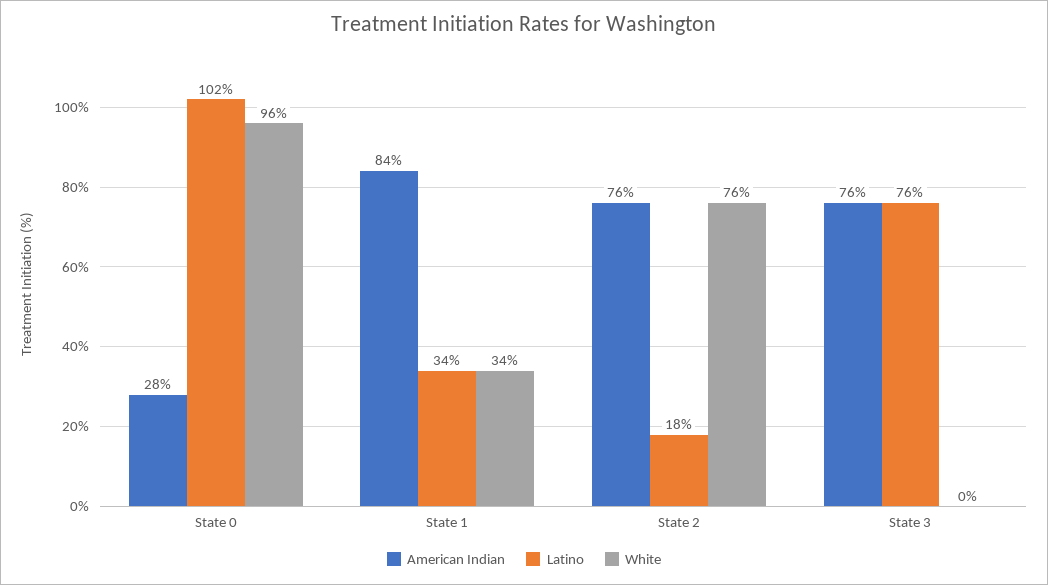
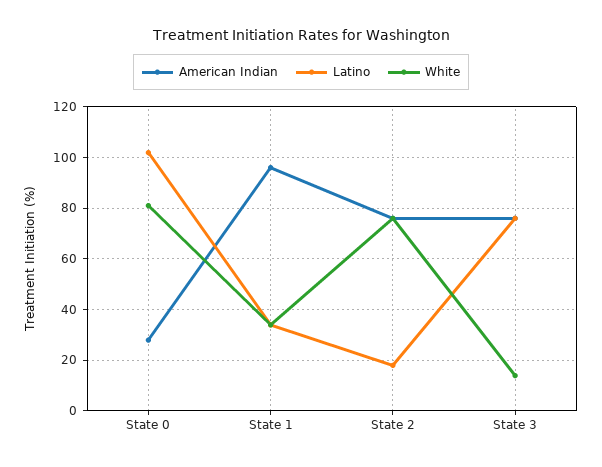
  {
    "American Indian": {
      "State 0": 28,
-     "State 1": 84,
+     "State 1": 95,
      "State 2": 76,
      "State 3": 76
    },
    "Latino": {
      "State 0": 102,
      "State 1": 34,
      "State 2": 18,
      "State 3": 76
    },
    "White": {
-     "State 0": 96,
+     "State 0": 80,
      "State 1": 34,
      "State 2": 76,
-     "State 3": 0
+     "State 3": 15
    }
  }

